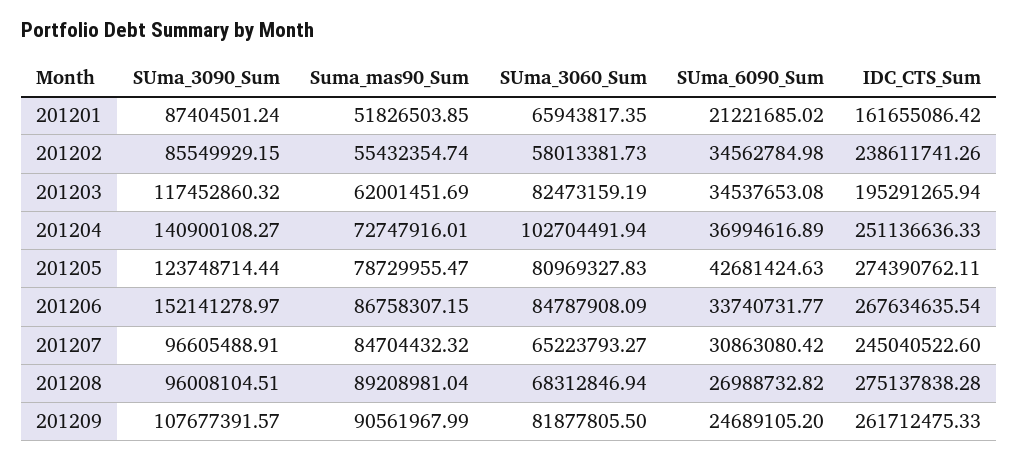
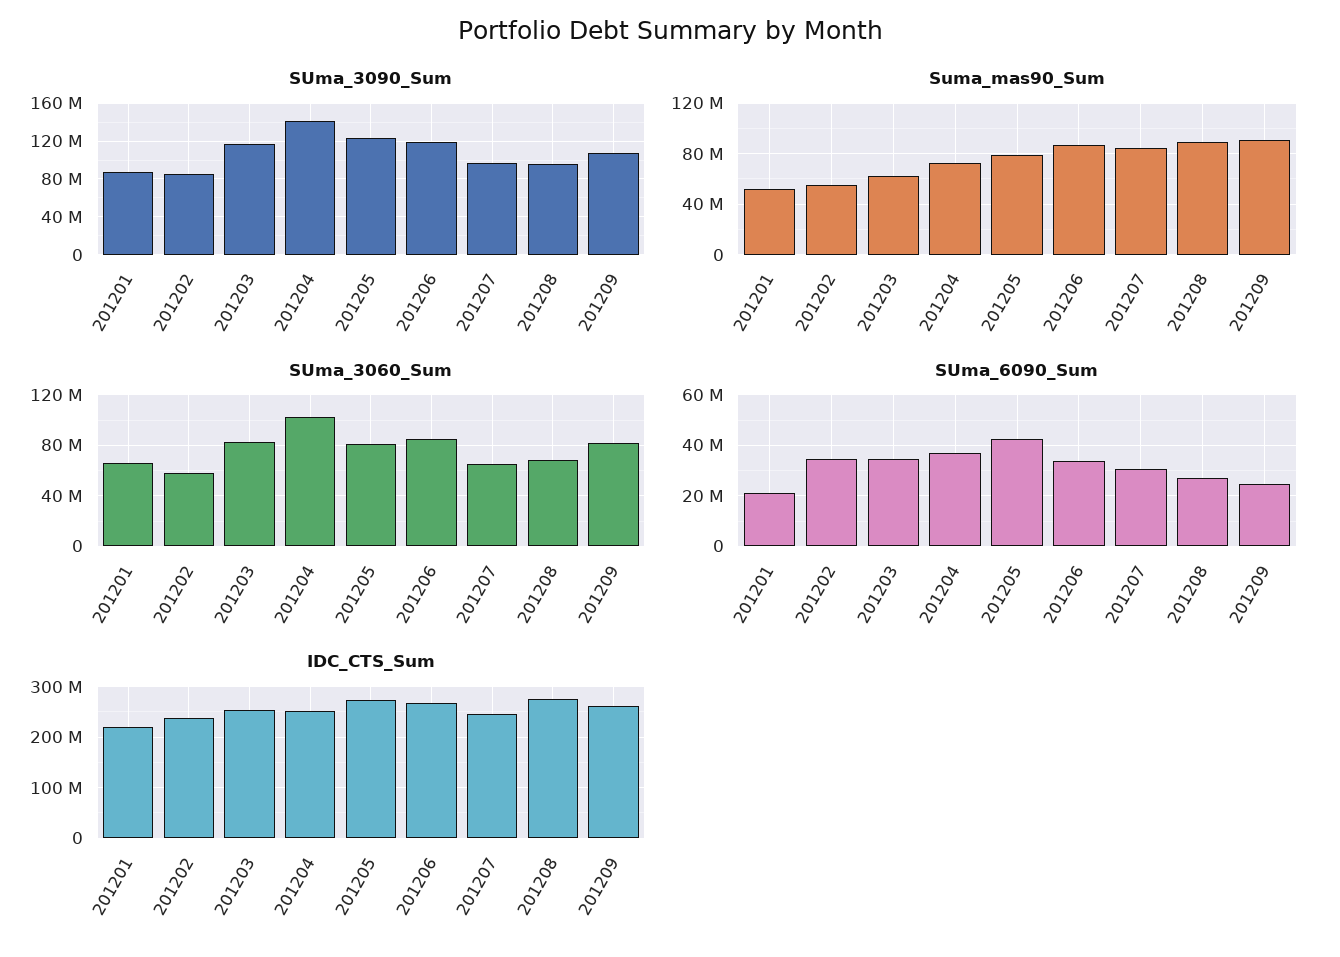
  {
    "SUma_3090_Sum": {
      "201201": 87404501.24,
      "201202": 85549929.15,
      "201203": 117452860.32,
      "201204": 140900108.27,
      "201205": 123748714.44,
-     "201206": 152141278.97,
+     "201206": 120000000,
      "201207": 96605488.91,
      "201208": 96008104.51,
      "201209": 107677391.57
    },
    "Suma_mas90_Sum": {
      "201201": 51826503.85,
      "201202": 55432354.74,
      "201203": 62001451.69,
      "201204": 72747916.01,
      "201205": 78729955.47,
      "201206": 86758307.15,
      "201207": 84704432.32,
      "201208": 89208981.04,
      "201209": 90561967.99
    },
    "SUma_3060_Sum": {
      "201201": 65943817.35,
      "201202": 58013381.73,
      "201203": 82473159.19,
      "201204": 102704491.94,
      "201205": 80969327.83,
      "201206": 84787908.09,
      "201207": 65223793.27,
      "201208": 68312846.94,
      "201209": 81877805.5
    },
    "SUma_6090_Sum": {
      "201201": 21221685.02,
      "201202": 34562784.98,
      "201203": 34537653.08,
      "201204": 36994616.89,
      "201205": 42681424.63,
      "201206": 33740731.77,
      "201207": 30863080.42,
      "201208": 26988732.82,
      "201209": 24689105.2
    },
    "IDC_CTS_Sum": {
-     "201201": 161655086.42,
+     "201201": 220000000,
      "201202": 238611741.26,
-     "201203": 195291265.94,
+     "201203": 260000000,
      "201204": 251136636.33,
      "201205": 274390762.11,
      "201206": 267634635.54,
      "201207": 245040522.6,
      "201208": 275137838.28,
      "201209": 261712475.33
    }
  }

